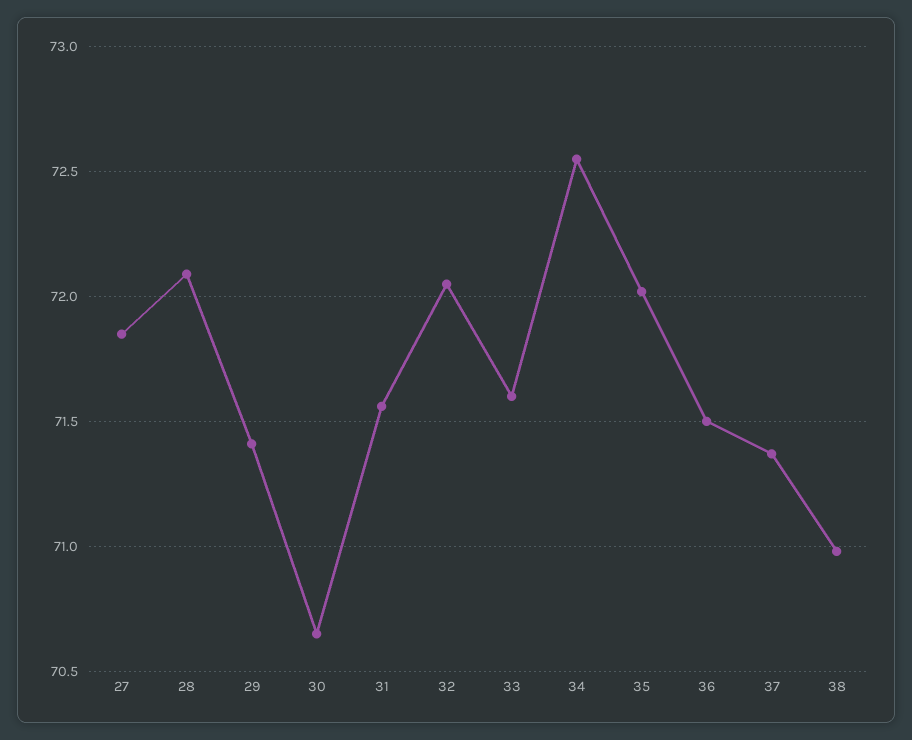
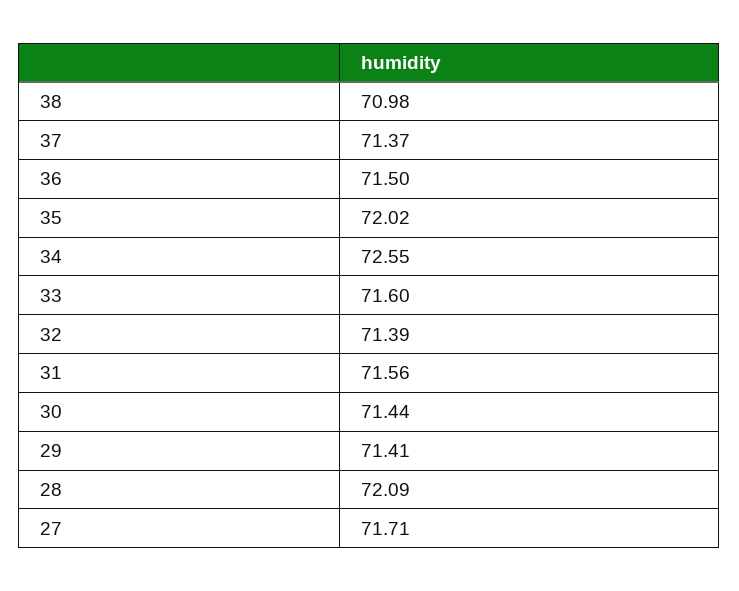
  {
-   "27": 71.85,
+   "27": 71.71,
    "28": 72.09,
    "29": 71.41,
-   "30": 70.65,
+   "30": 71.44,
    "31": 71.56,
-   "32": 72.05,
+   "32": 71.39,
    "33": 71.6,
    "34": 72.55,
    "35": 72.02,
    "36": 71.5,
    "37": 71.37,
    "38": 70.98
  }

